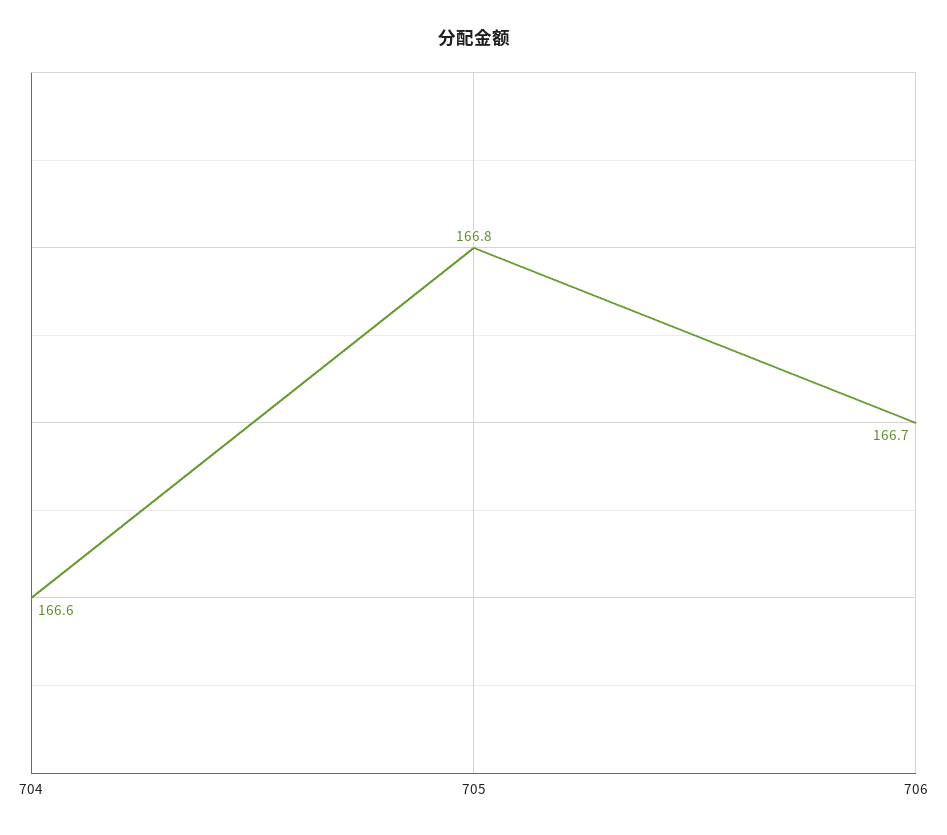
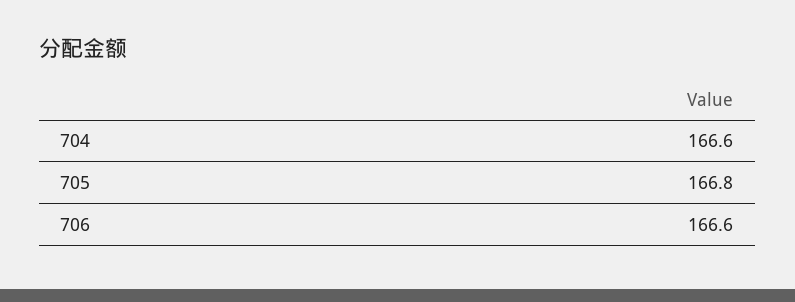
  {
    "704": 166.6,
    "705": 166.8,
-   "706": 166.7
+   "706": 166.6
  }

